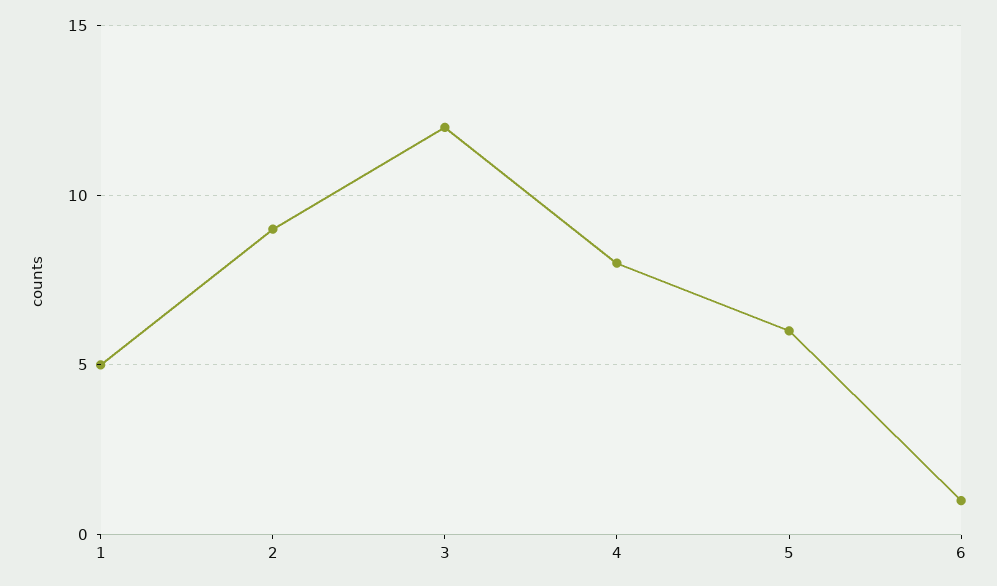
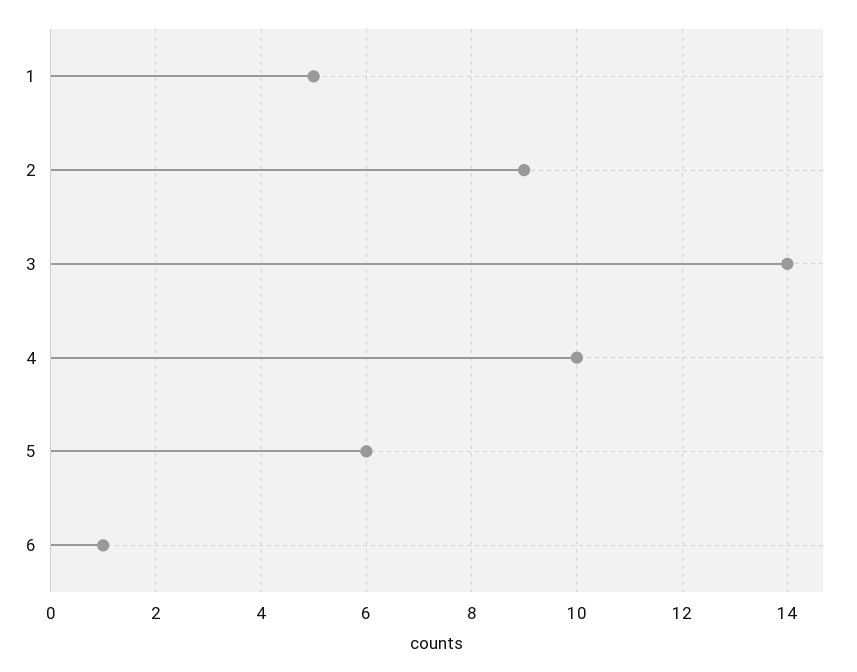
  {
    "1": 5,
    "2": 9,
-   "3": 12,
+   "3": 14,
-   "4": 8,
+   "4": 10,
    "5": 6,
    "6": 1
  }

